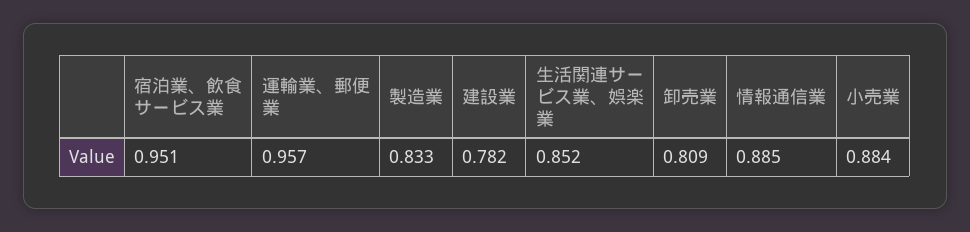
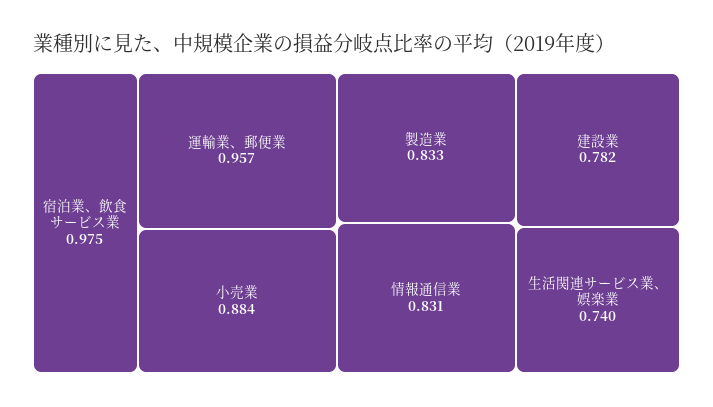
  {
-   "宿泊業、飲食サービス業": 0.951,
+   "宿泊業、飲食サービス業": 0.975,
    "運輸業、郵便業": 0.957,
    "製造業": 0.833,
    "建設業": 0.782,
-   "生活関連サービス業、娯楽業": 0.852,
+   "生活関連サービス業、娯楽業": 0.74,
-   "卸売業": 0.809,
-   "情報通信業": 0.885,
+   "情報通信業": 0.831,
    "小売業": 0.884
  }

